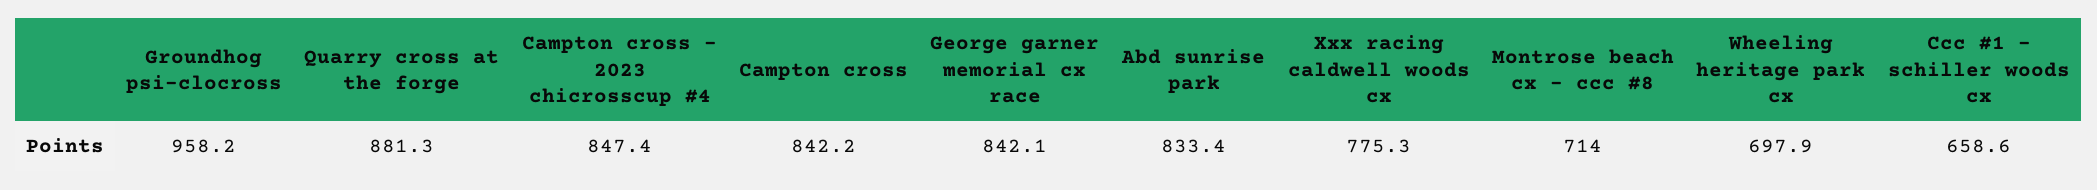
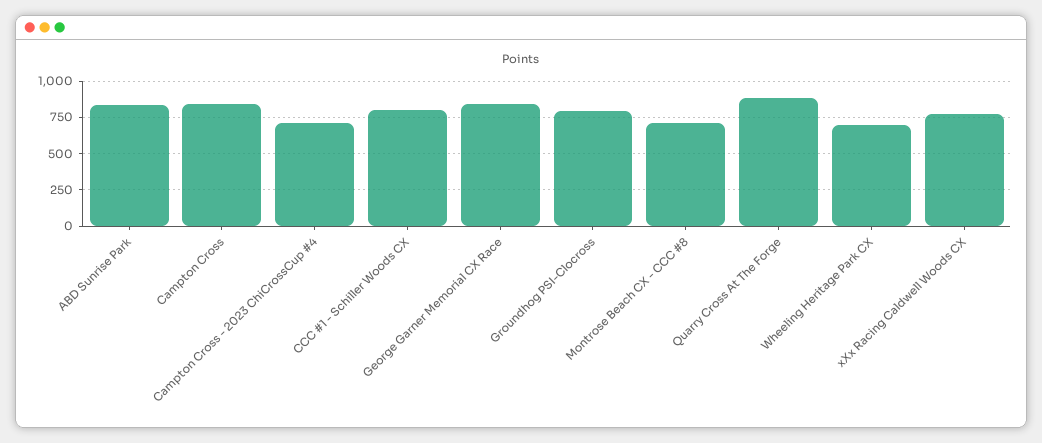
  {
-   "Groundhog psi-clocross": 958.2,
+   "Groundhog psi-clocross": 800,
    "Quarry cross at the forge": 881.3,
-   "Campton cross - 2023 chicrosscup #4": 847.4,
+   "Campton cross - 2023 chicrosscup #4": 700,
    "Campton cross": 842.2,
    "George garner memorial cx race": 842.1,
    "Abd sunrise park": 833.4,
    "Xxx racing caldwell woods cx": 775.3,
    "Montrose beach cx - ccc #8": 714,
    "Wheeling heritage park cx": 697.9,
-   "Ccc #1 - schiller woods cx": 658.6
+   "Ccc #1 - schiller woods cx": 800
  }

